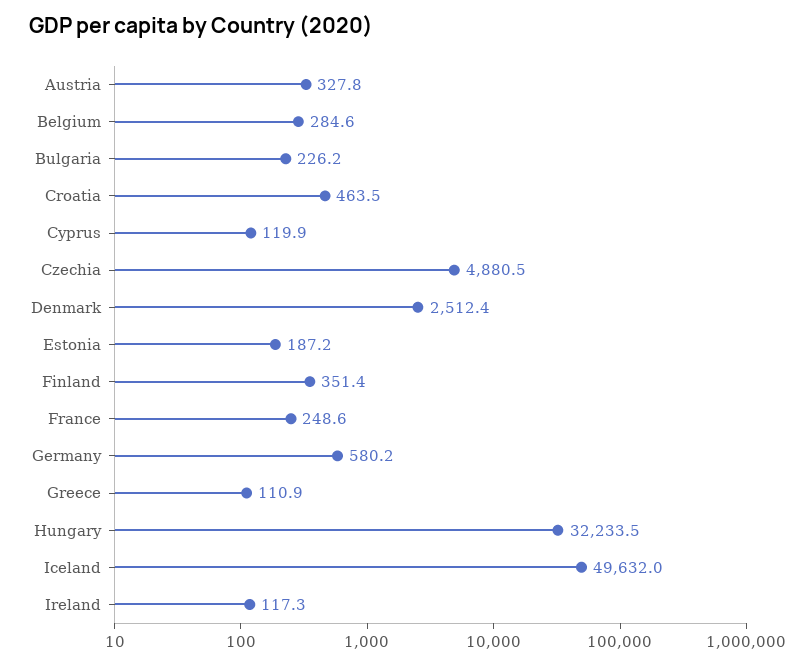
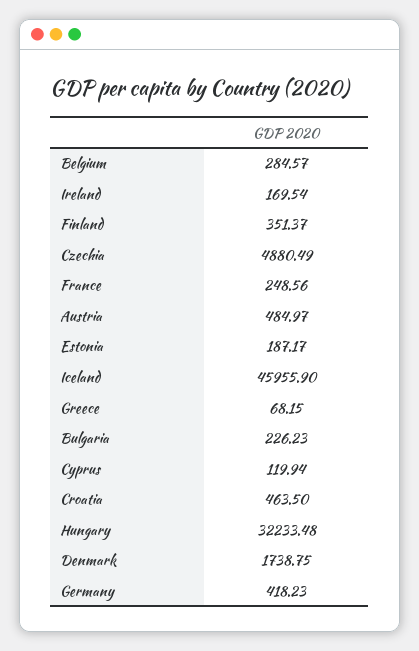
  {
-   "Austria": 327.8,
+   "Austria": 484.97,
    "Belgium": 284.57,
    "Bulgaria": 226.23,
    "Croatia": 463.5,
    "Cyprus": 119.94,
    "Czechia": 4880.49,
-   "Denmark": 2512.4,
+   "Denmark": 1738.75,
    "Estonia": 187.17,
    "Finland": 351.37,
    "France": 248.56,
-   "Germany": 580.2,
+   "Germany": 418.23,
-   "Greece": 110.9,
+   "Greece": 68.15,
    "Hungary": 32233.48,
-   "Iceland": 49632,
+   "Iceland": 45955.9,
-   "Ireland": 117.3
+   "Ireland": 169.54
  }

